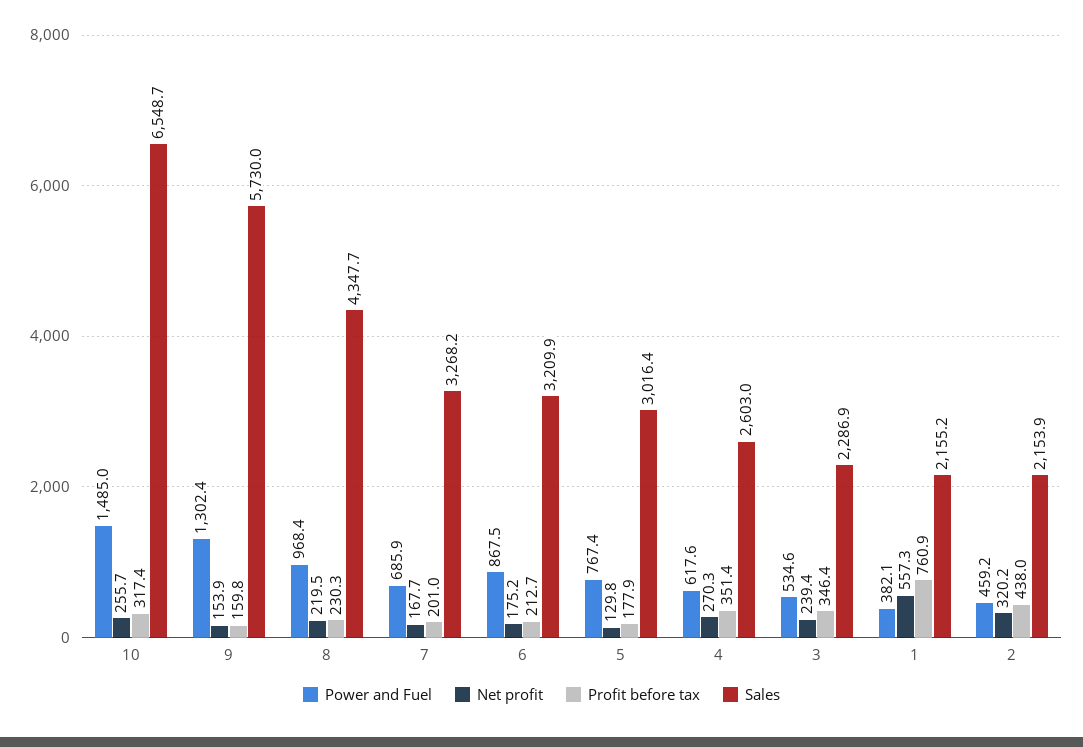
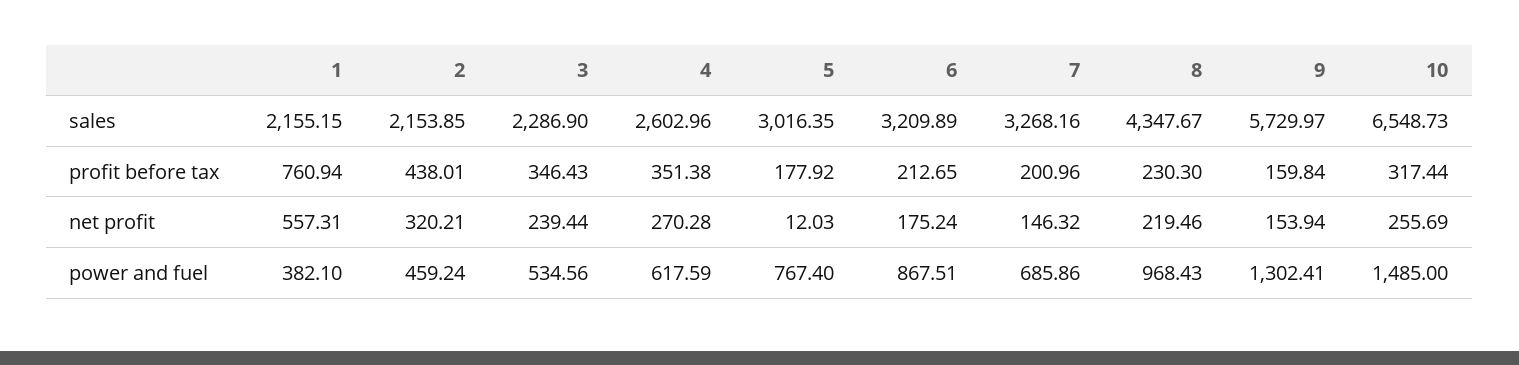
  {
    "Power and Fuel": {
      "10": 1485,
      "9": 1302.41,
      "8": 968.43,
      "7": 685.86,
      "6": 867.51,
      "5": 767.4,
      "4": 617.59,
      "3": 534.56,
      "1": 382.1,
      "2": 459.24
    },
    "Net profit": {
      "10": 255.69,
      "9": 153.94,
      "8": 219.46,
-     "7": 167.7,
+     "7": 146.32,
      "6": 175.24,
-     "5": 129.8,
+     "5": 12.03,
      "4": 270.28,
      "3": 239.44,
      "1": 557.31,
      "2": 320.21
    },
    "Profit before tax": {
      "10": 317.44,
      "9": 159.84,
      "8": 230.3,
      "7": 200.96,
      "6": 212.65,
      "5": 177.92,
      "4": 351.38,
      "3": 346.43,
      "1": 760.94,
      "2": 438.01
    },
    "Sales": {
      "10": 6548.73,
      "9": 5729.97,
      "8": 4347.67,
      "7": 3268.16,
      "6": 3209.89,
      "5": 3016.35,
      "4": 2602.96,
      "3": 2286.9,
      "1": 2155.15,
      "2": 2153.85
    }
  }

